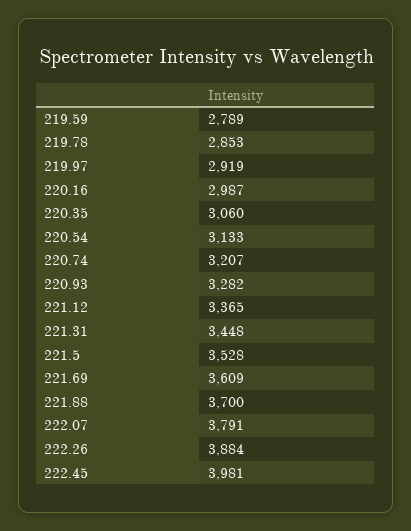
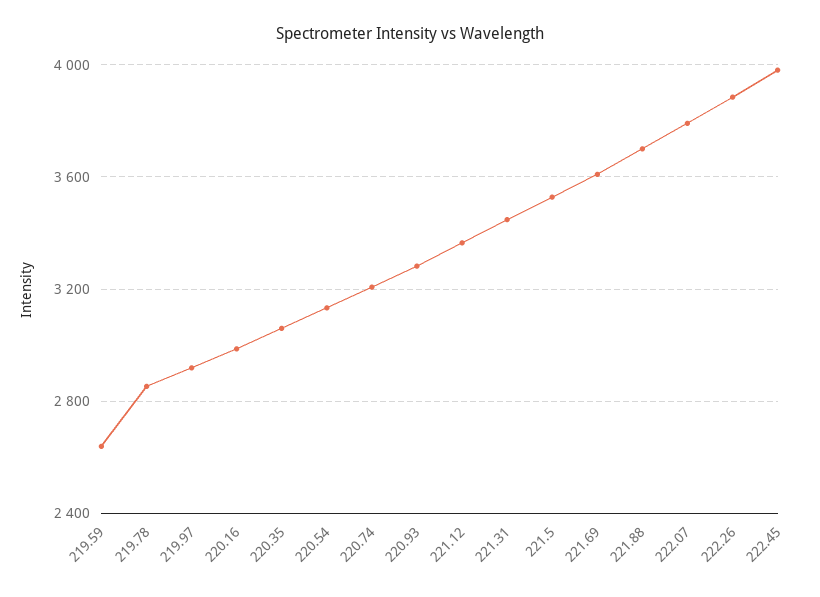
  {
-   "219.59": 2789,
+   "219.59": 2650,
    "219.78": 2853,
    "219.97": 2919,
    "220.16": 2987,
    "220.35": 3060,
    "220.54": 3133,
    "220.74": 3207,
    "220.93": 3282,
    "221.12": 3365,
    "221.31": 3448,
    "221.5": 3528,
    "221.69": 3609,
    "221.88": 3700,
    "222.07": 3791,
    "222.26": 3884,
    "222.45": 3981
  }

